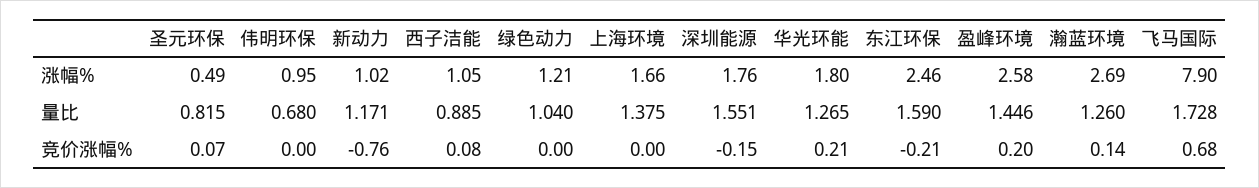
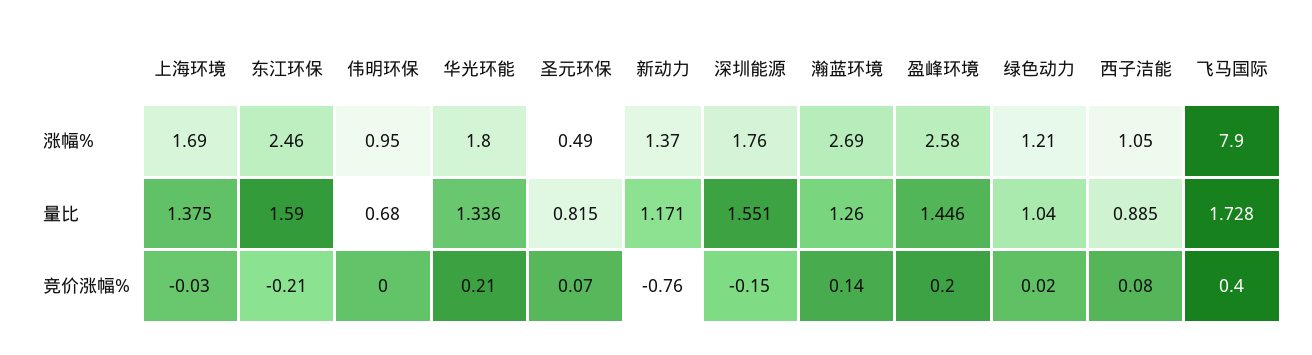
  {
    "圣元环保": {
      "涨幅%": 0.49,
      "量比": 0.815,
      "竞价涨幅%": 0.07
    },
    "伟明环保": {
      "涨幅%": 0.95,
      "量比": 0.68,
      "竞价涨幅%": 0
    },
    "新动力": {
-     "涨幅%": 1.02,
+     "涨幅%": 1.37,
      "量比": 1.171,
      "竞价涨幅%": -0.76
    },
    "西子洁能": {
      "涨幅%": 1.05,
      "量比": 0.885,
      "竞价涨幅%": 0.08
    },
    "绿色动力": {
      "涨幅%": 1.21,
      "量比": 1.04,
-     "竞价涨幅%": 0
+     "竞价涨幅%": 0.02
    },
    "上海环境": {
-     "涨幅%": 1.66,
+     "涨幅%": 1.69,
      "量比": 1.375,
-     "竞价涨幅%": 0
+     "竞价涨幅%": -0.03
    },
    "深圳能源": {
      "涨幅%": 1.76,
      "量比": 1.551,
      "竞价涨幅%": -0.15
    },
    "华光环能": {
      "涨幅%": 1.8,
-     "量比": 1.265,
+     "量比": 1.336,
      "竞价涨幅%": 0.21
    },
    "东江环保": {
      "涨幅%": 2.46,
      "量比": 1.59,
      "竞价涨幅%": -0.21
    },
    "盈峰环境": {
      "涨幅%": 2.58,
      "量比": 1.446,
      "竞价涨幅%": 0.2
    },
    "瀚蓝环境": {
      "涨幅%": 2.69,
      "量比": 1.26,
      "竞价涨幅%": 0.14
    },
    "飞马国际": {
      "涨幅%": 7.9,
      "量比": 1.728,
-     "竞价涨幅%": 0.68
+     "竞价涨幅%": 0.4
    }
  }

